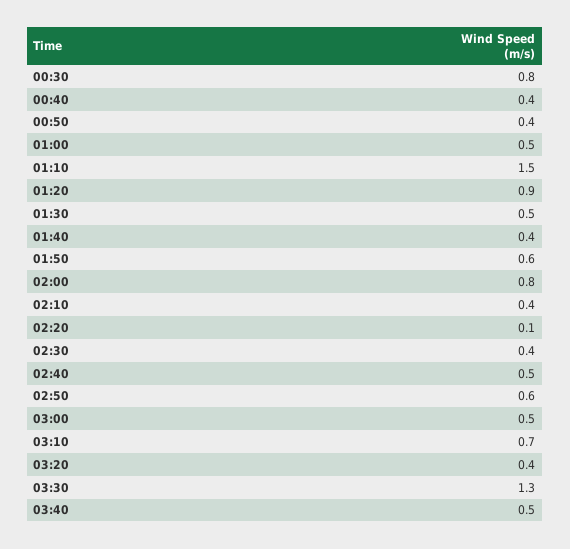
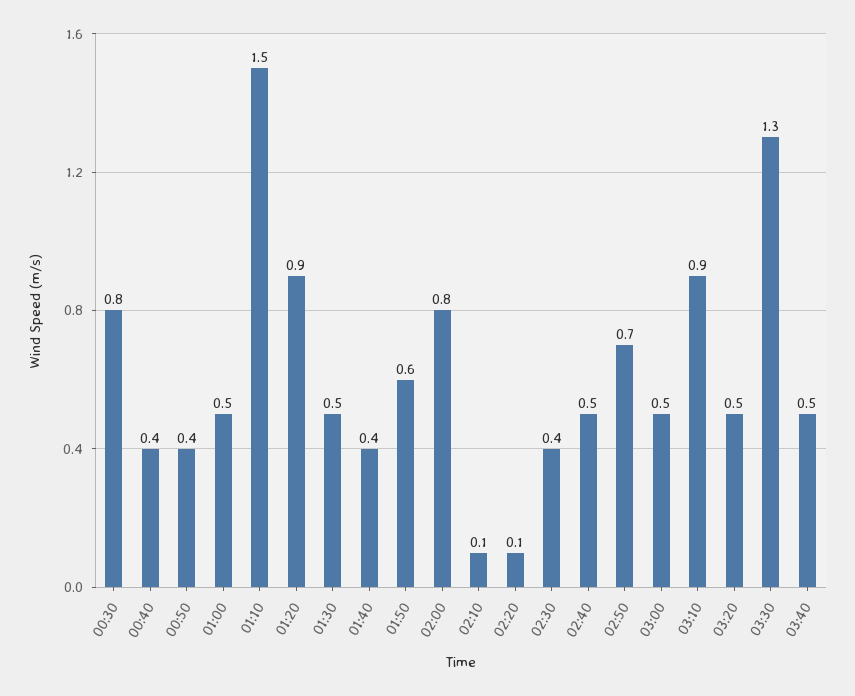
  {
    "00:30": 0.8,
    "00:40": 0.4,
    "00:50": 0.4,
    "01:00": 0.5,
    "01:10": 1.5,
    "01:20": 0.9,
    "01:30": 0.5,
    "01:40": 0.4,
    "01:50": 0.6,
    "02:00": 0.8,
-   "02:10": 0.4,
+   "02:10": 0.1,
    "02:20": 0.1,
    "02:30": 0.4,
    "02:40": 0.5,
-   "02:50": 0.6,
+   "02:50": 0.7,
    "03:00": 0.5,
-   "03:10": 0.7,
+   "03:10": 0.9,
-   "03:20": 0.4,
+   "03:20": 0.5,
    "03:30": 1.3,
    "03:40": 0.5
  }

